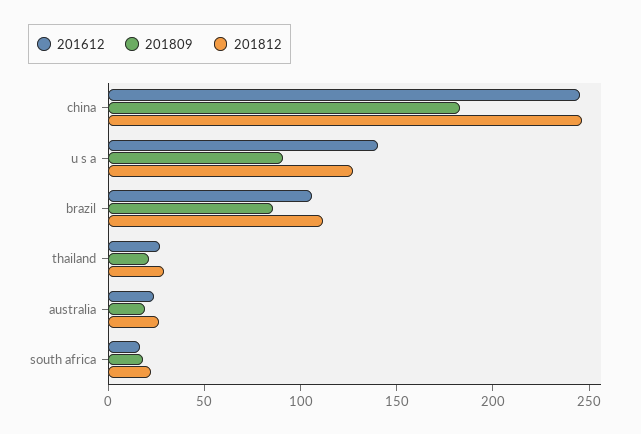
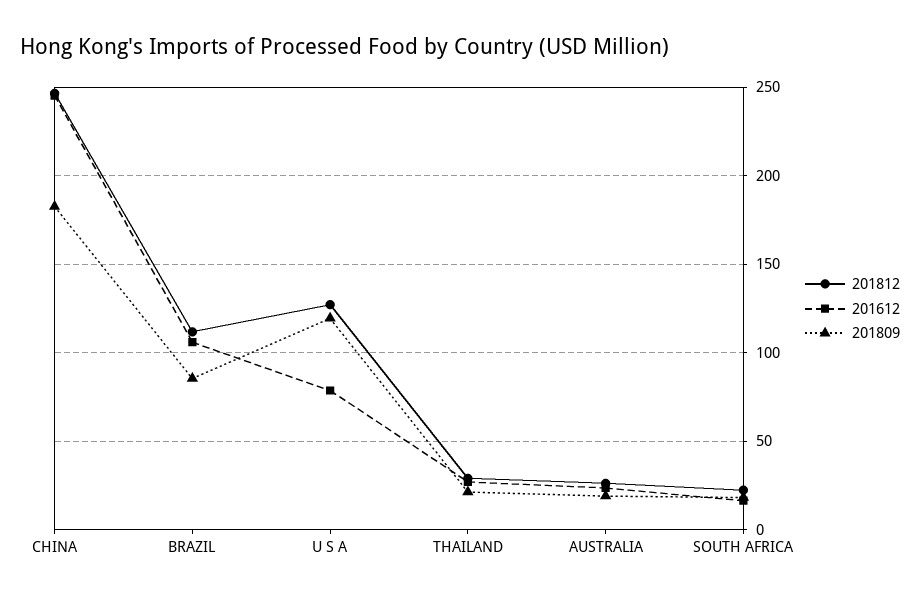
  {
    "201612": {
      "china": 245,
-     "u s a": 140,
+     "u s a": 80,
      "brazil": 105,
      "thailand": 25,
      "australia": 25,
      "south africa": 15
    },
    "201809": {
      "china": 185,
-     "u s a": 90,
+     "u s a": 120,
      "brazil": 85,
      "thailand": 20,
      "australia": 20,
      "south africa": 20
    },
    "201812": {
      "china": 245,
      "u s a": 125,
      "brazil": 110,
      "thailand": 30,
      "australia": 25,
      "south africa": 20
    }
  }

